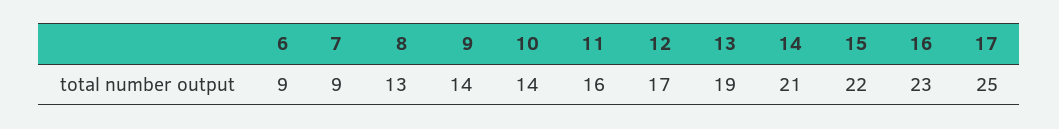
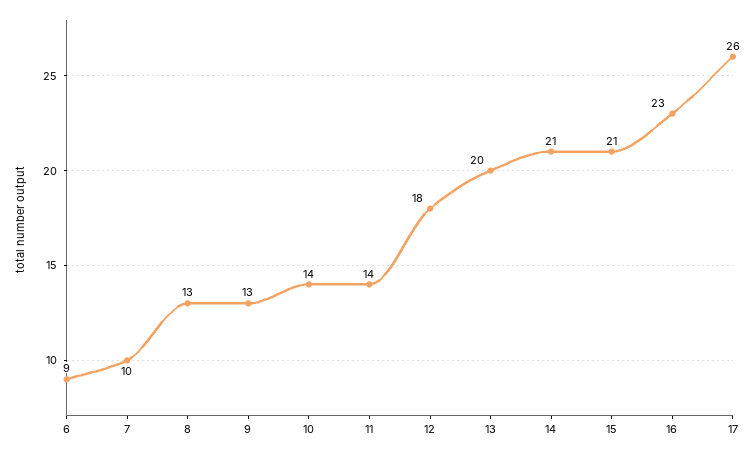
  {
    "6": 9,
-   "7": 9,
+   "7": 10,
    "8": 13,
-   "9": 14,
+   "9": 13,
    "10": 14,
-   "11": 16,
+   "11": 14,
-   "12": 17,
+   "12": 18,
-   "13": 19,
+   "13": 20,
    "14": 21,
-   "15": 22,
+   "15": 21,
    "16": 23,
-   "17": 25
+   "17": 26
  }

